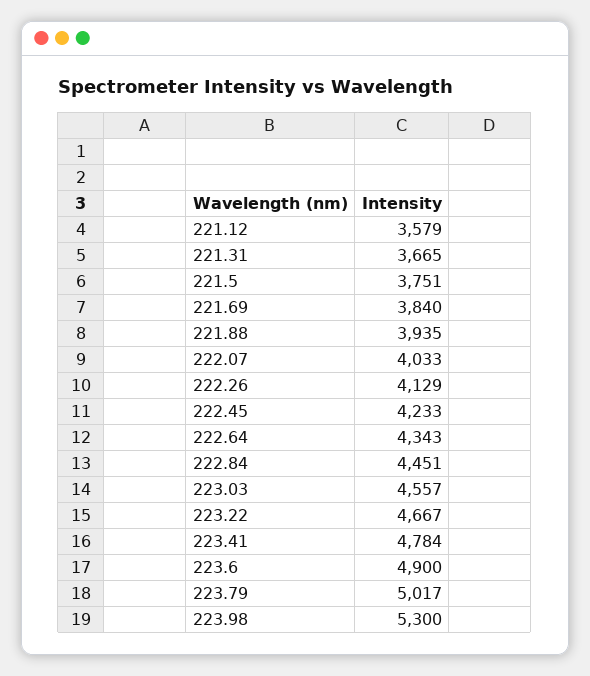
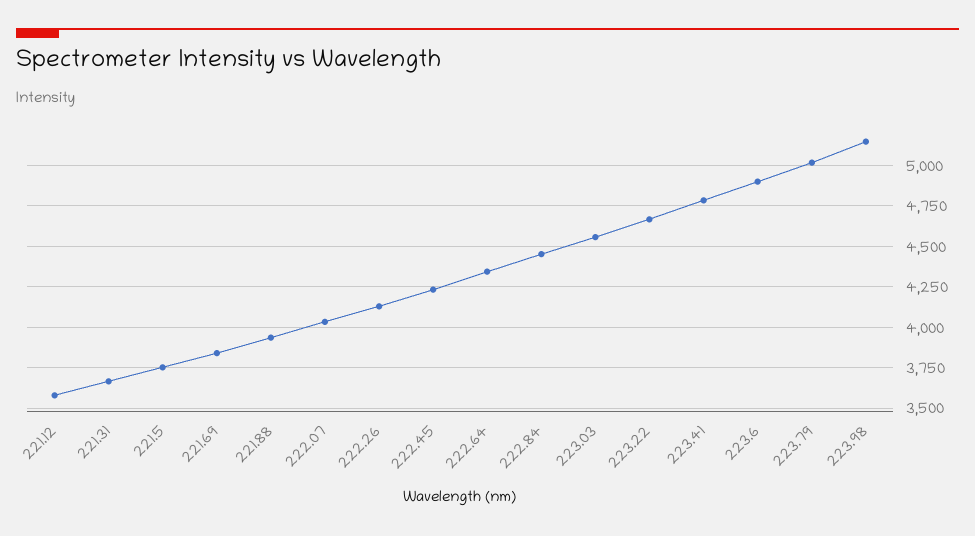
  {
    "221.12": 3579,
    "221.31": 3665,
    "221.5": 3751,
    "221.69": 3840,
    "221.88": 3935,
    "222.07": 4033,
    "222.26": 4129,
    "222.45": 4233,
    "222.64": 4343,
    "222.84": 4451,
    "223.03": 4557,
    "223.22": 4667,
    "223.41": 4784,
    "223.6": 4900,
    "223.79": 5017,
-   "223.98": 5300
+   "223.98": 5150
  }

